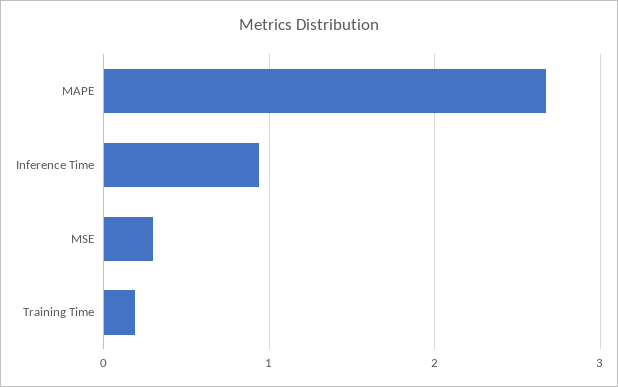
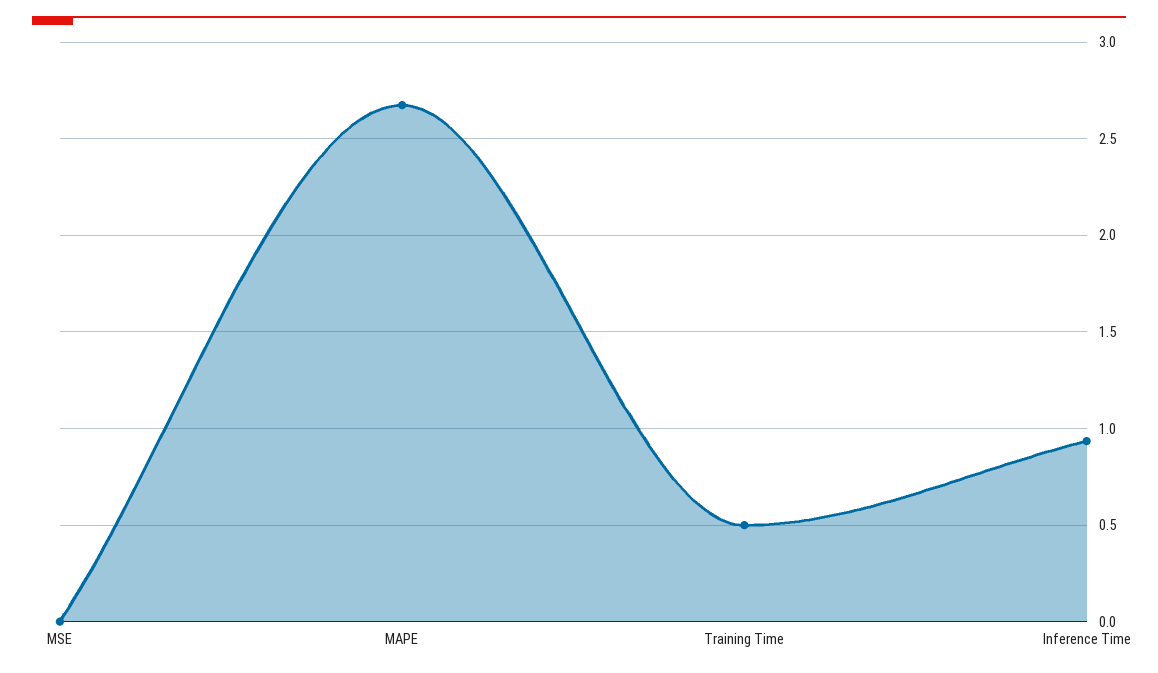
  {
    "MAPE": 2.65,
    "Inference Time": 0.95,
-   "MSE": 0.3,
+   "MSE": 0,
-   "Training Time": 0.2
+   "Training Time": 0.5
  }

